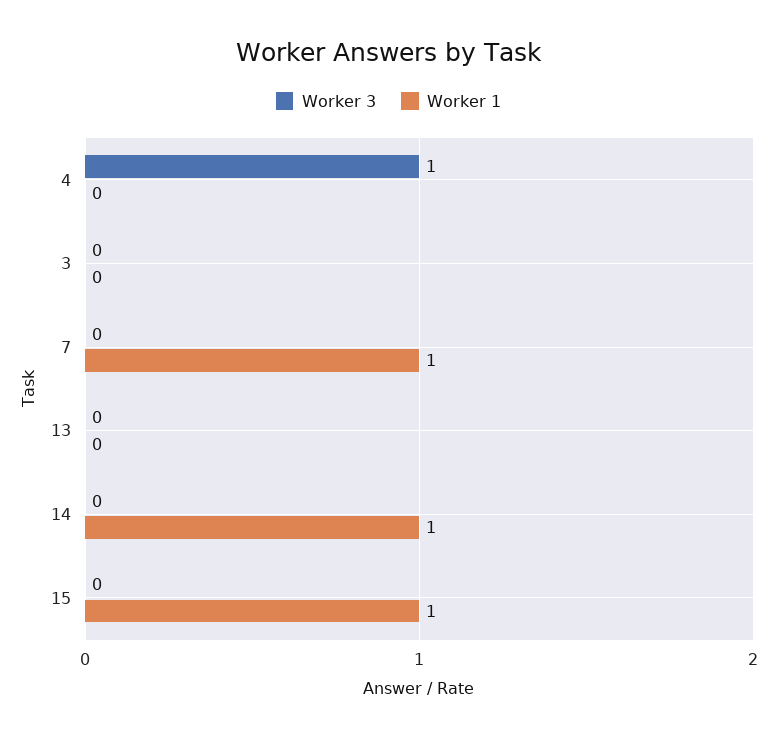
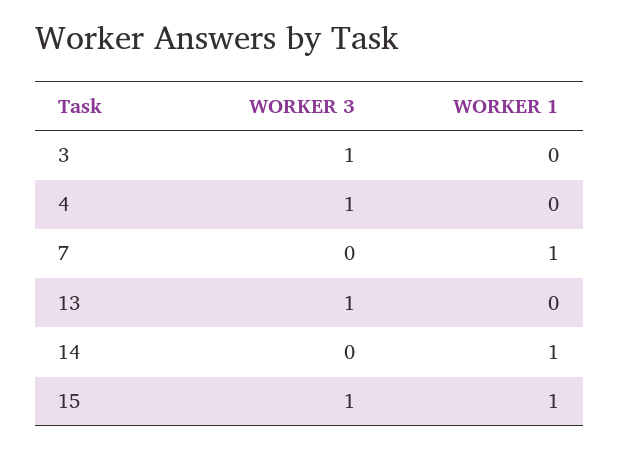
  {
    "Worker 3": {
      "4": 1,
-     "3": 0,
+     "3": 1,
      "7": 0,
-     "13": 0,
+     "13": 1,
      "14": 0,
-     "15": 0
+     "15": 1
    },
    "Worker 1": {
      "4": 0,
      "3": 0,
      "7": 1,
      "13": 0,
      "14": 1,
      "15": 1
    }
  }

